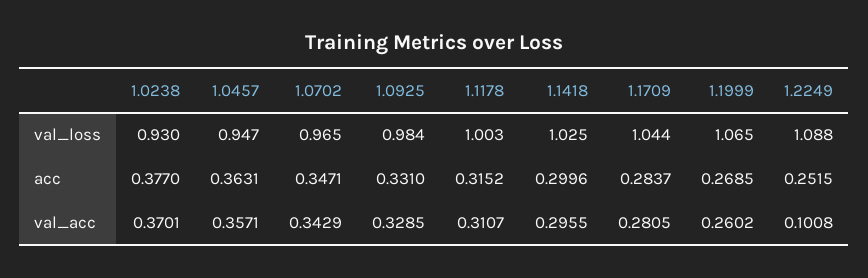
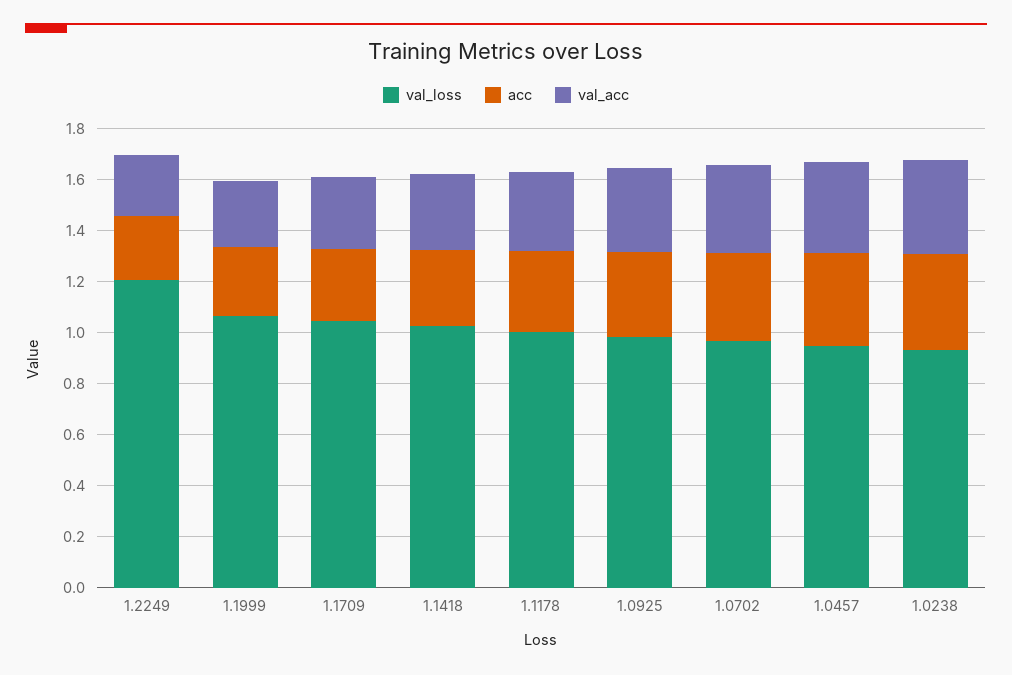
  {
    "val_loss": {
      "1.0238": 0.93,
      "1.0457": 0.947,
      "1.0702": 0.965,
      "1.0925": 0.984,
      "1.1178": 1.003,
      "1.1418": 1.025,
      "1.1709": 1.044,
      "1.1999": 1.065,
-     "1.2249": 1.088
+     "1.2249": 1.2
    },
    "acc": {
      "1.0238": 0.377,
      "1.0457": 0.3631,
      "1.0702": 0.3471,
      "1.0925": 0.331,
      "1.1178": 0.3152,
      "1.1418": 0.2996,
      "1.1709": 0.2837,
      "1.1999": 0.2685,
      "1.2249": 0.2515
    },
    "val_acc": {
      "1.0238": 0.3701,
      "1.0457": 0.3571,
      "1.0702": 0.3429,
      "1.0925": 0.3285,
      "1.1178": 0.3107,
      "1.1418": 0.2955,
      "1.1709": 0.2805,
      "1.1999": 0.2602,
-     "1.2249": 0.1008
+     "1.2249": 0.25
    }
  }

